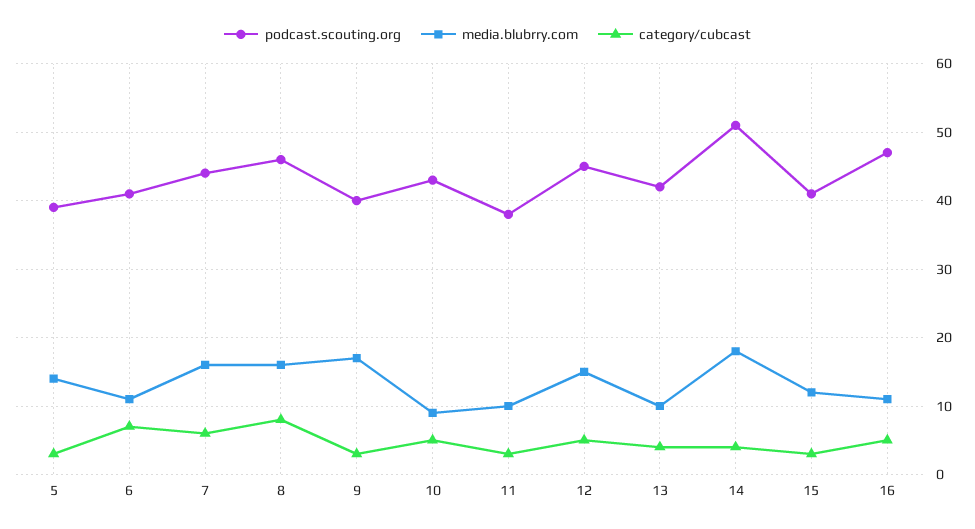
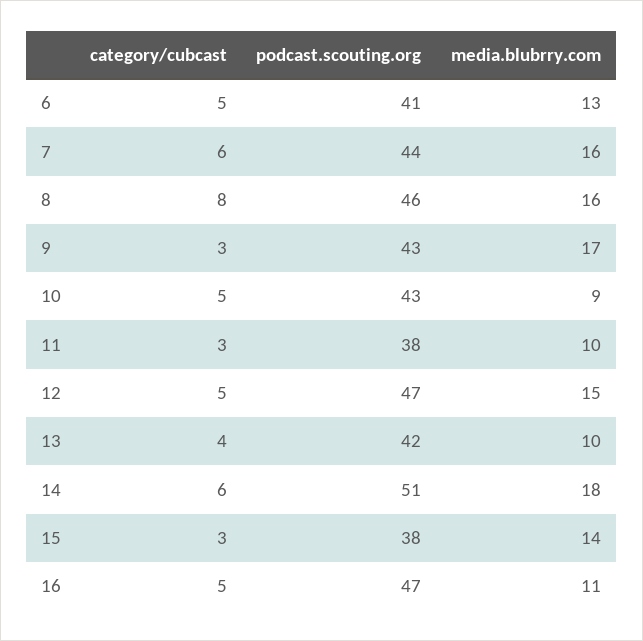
  {
    "podcast.scouting.org": {
-     "5": 39,
      "6": 41,
      "7": 44,
      "8": 46,
-     "9": 40,
+     "9": 43,
      "10": 43,
      "11": 38,
-     "12": 45,
+     "12": 47,
      "13": 42,
      "14": 51,
-     "15": 41,
+     "15": 38,
      "16": 47
    },
    "media.blubrry.com": {
-     "5": 14,
-     "6": 11,
+     "6": 13,
      "7": 16,
      "8": 16,
      "9": 17,
      "10": 9,
      "11": 10,
      "12": 15,
      "13": 10,
      "14": 18,
-     "15": 12,
+     "15": 14,
      "16": 11
    },
    "category/cubcast": {
-     "5": 3,
-     "6": 7,
+     "6": 5,
      "7": 6,
      "8": 8,
      "9": 3,
      "10": 5,
      "11": 3,
      "12": 5,
      "13": 4,
-     "14": 4,
+     "14": 6,
      "15": 3,
      "16": 5
    }
  }

